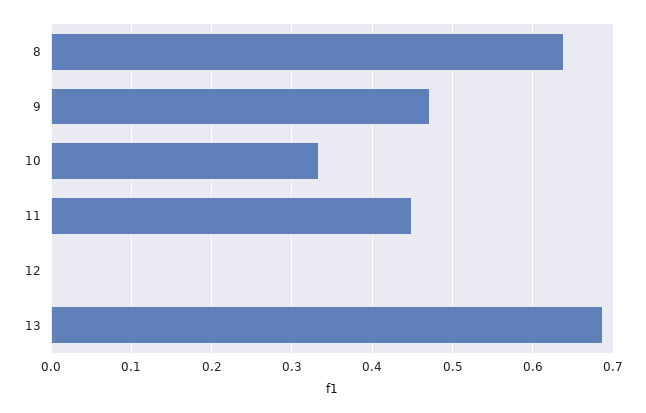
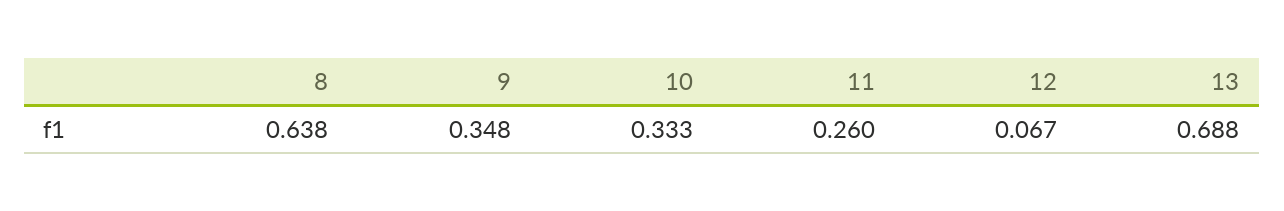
  {
    "8": 0.638,
-   "9": 0.47,
+   "9": 0.348,
    "10": 0.333,
-   "11": 0.45,
+   "11": 0.26,
-   "12": 0,
+   "12": 0.067,
    "13": 0.688
  }

